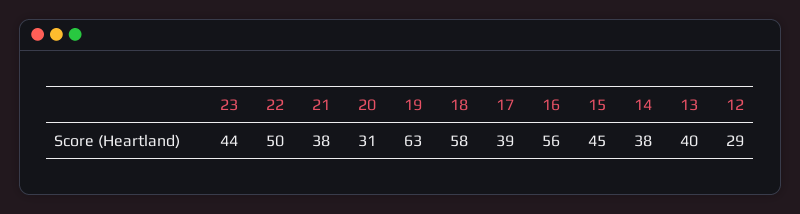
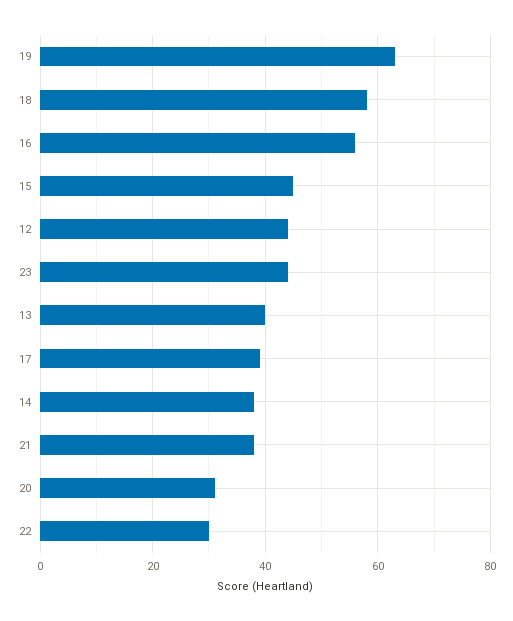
  {
    "23": 44,
-   "22": 50,
+   "22": 30,
    "21": 38,
    "20": 31,
    "19": 63,
    "18": 58,
    "17": 39,
    "16": 56,
    "15": 45,
    "14": 38,
    "13": 40,
-   "12": 29
+   "12": 45
  }

